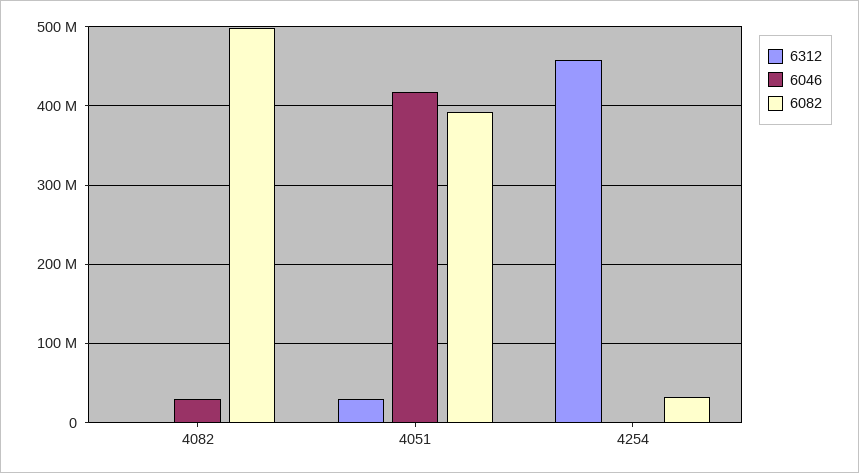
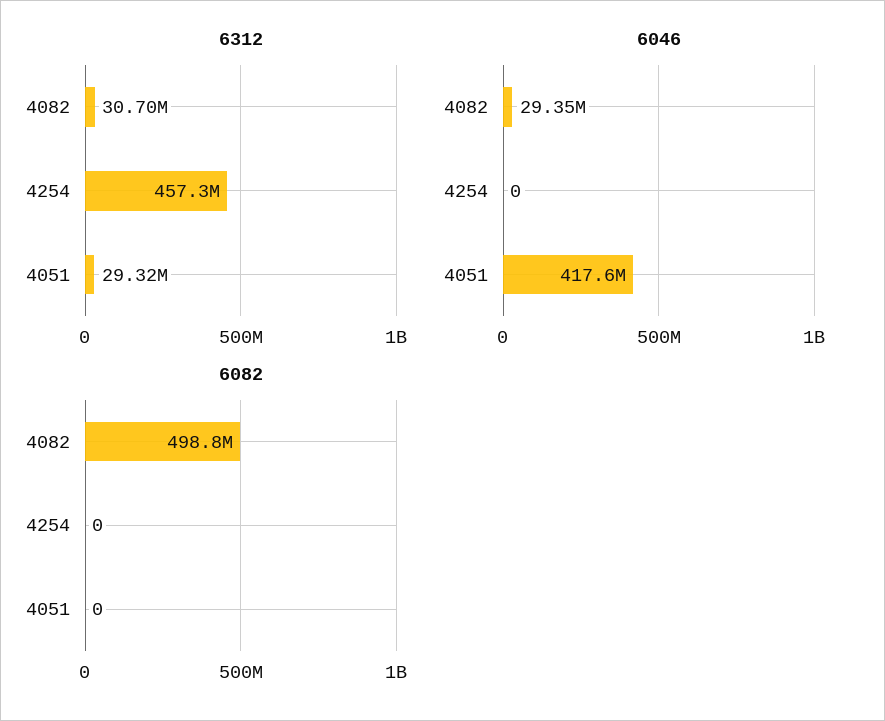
  {
    "6312": {
-     "4082": 0,
+     "4082": 30700000,
      "4051": 29320000,
      "4254": 457300000
    },
    "6046": {
      "4082": 29350000,
      "4051": 417600000,
      "4254": 0
    },
    "6082": {
      "4082": 498800000,
-     "4051": 390000000,
+     "4051": 0,
-     "4254": 30000000
+     "4254": 0
    }
  }

